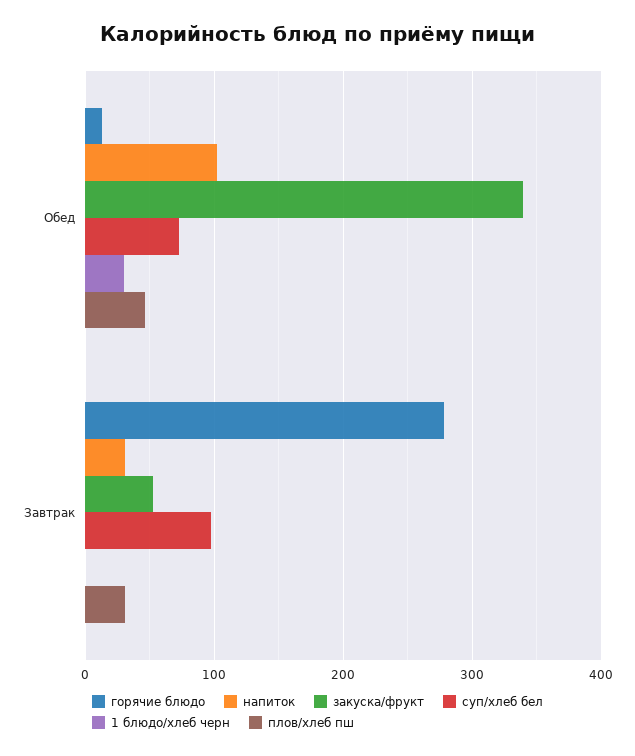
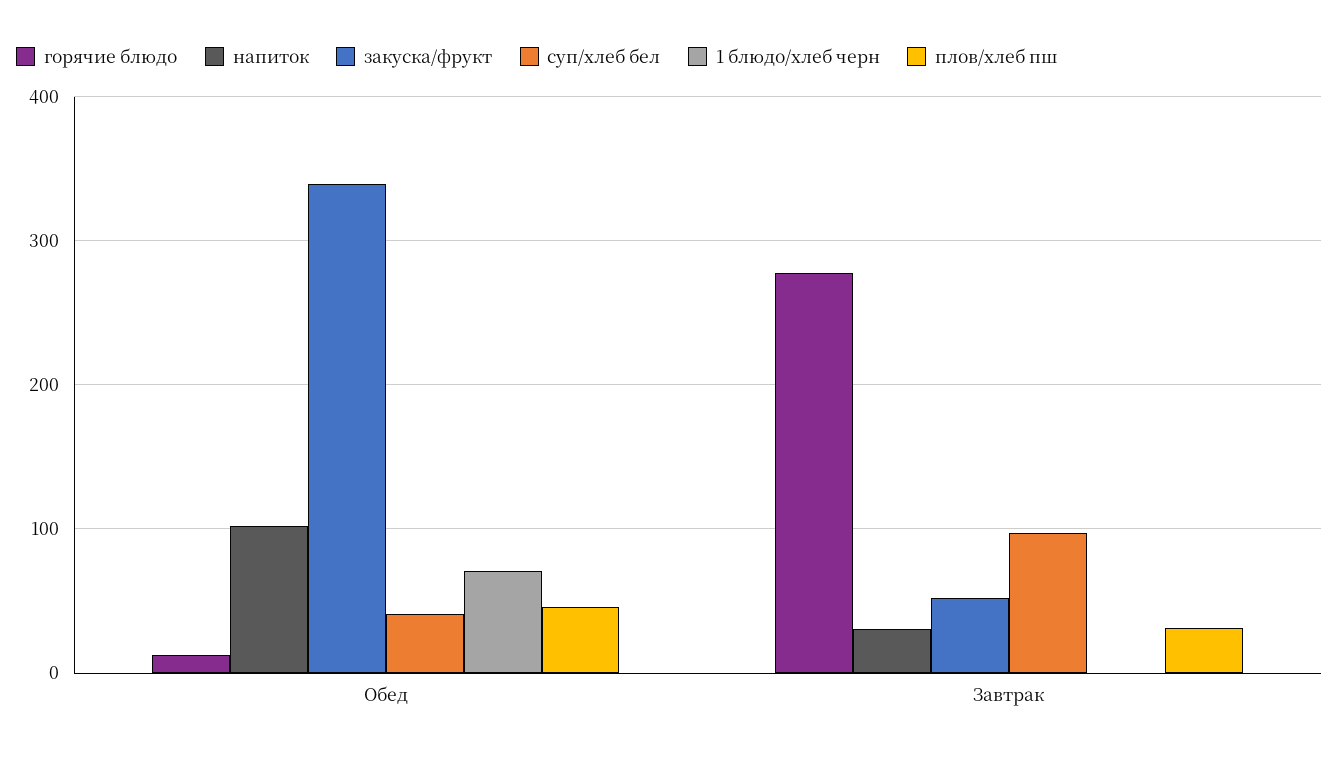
  {
    "горячие блюдо": {
      "Обед": 10,
      "Завтрак": 280
    },
    "напиток": {
      "Обед": 100,
      "Завтрак": 30
    },
    "закуска/фрукт": {
      "Обед": 340,
      "Завтрак": 50
    },
    "суп/хлеб бел": {
-     "Обед": 70,
+     "Обед": 40,
      "Завтрак": 100
    },
    "1 блюдо/хлеб черн": {
-     "Обед": 30,
+     "Обед": 70,
      "Завтрак": 0
    },
    "плов/хлеб пш": {
      "Обед": 50,
      "Завтрак": 30
    }
  }

